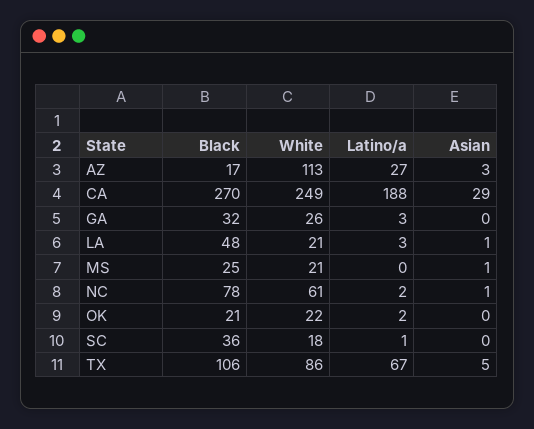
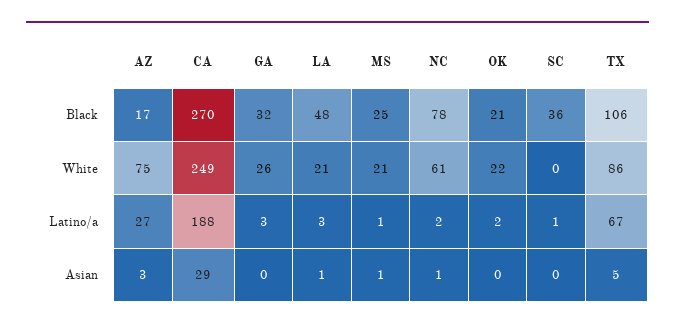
  {
    "Black": {
      "AZ": 17,
      "CA": 270,
      "GA": 32,
      "LA": 48,
      "MS": 25,
      "NC": 78,
      "OK": 21,
      "SC": 36,
      "TX": 106
    },
    "White": {
-     "AZ": 113,
+     "AZ": 75,
      "CA": 249,
      "GA": 26,
      "LA": 21,
      "MS": 21,
      "NC": 61,
      "OK": 22,
-     "SC": 18,
+     "SC": 0,
      "TX": 86
    },
    "Latino/a": {
      "AZ": 27,
      "CA": 188,
      "GA": 3,
      "LA": 3,
-     "MS": 0,
+     "MS": 1,
      "NC": 2,
      "OK": 2,
      "SC": 1,
      "TX": 67
    },
    "Asian": {
      "AZ": 3,
      "CA": 29,
      "GA": 0,
      "LA": 1,
      "MS": 1,
      "NC": 1,
      "OK": 0,
      "SC": 0,
      "TX": 5
    }
  }

